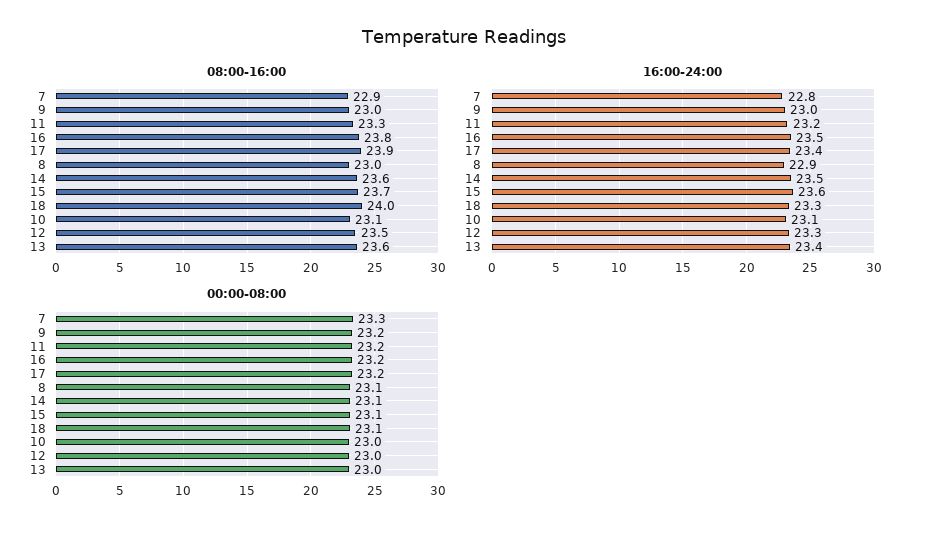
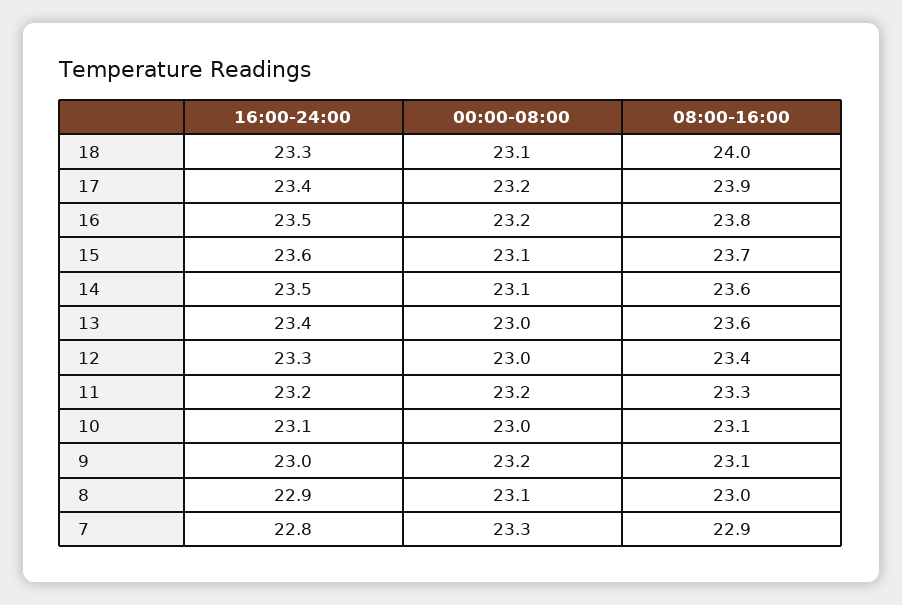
  {
    "08:00-16:00": {
      "7": 22.9,
-     "9": 23,
+     "9": 23.1,
      "11": 23.3,
      "16": 23.8,
      "17": 23.9,
      "8": 23,
      "14": 23.6,
      "15": 23.7,
      "18": 24,
      "10": 23.1,
-     "12": 23.5,
+     "12": 23.4,
      "13": 23.6
    },
    "16:00-24:00": {
      "7": 22.8,
      "9": 23,
      "11": 23.2,
      "16": 23.5,
      "17": 23.4,
      "8": 22.9,
      "14": 23.5,
      "15": 23.6,
      "18": 23.3,
      "10": 23.1,
      "12": 23.3,
      "13": 23.4
    },
    "00:00-08:00": {
      "7": 23.3,
      "9": 23.2,
      "11": 23.2,
      "16": 23.2,
      "17": 23.2,
      "8": 23.1,
      "14": 23.1,
      "15": 23.1,
      "18": 23.1,
      "10": 23,
      "12": 23,
      "13": 23
    }
  }

